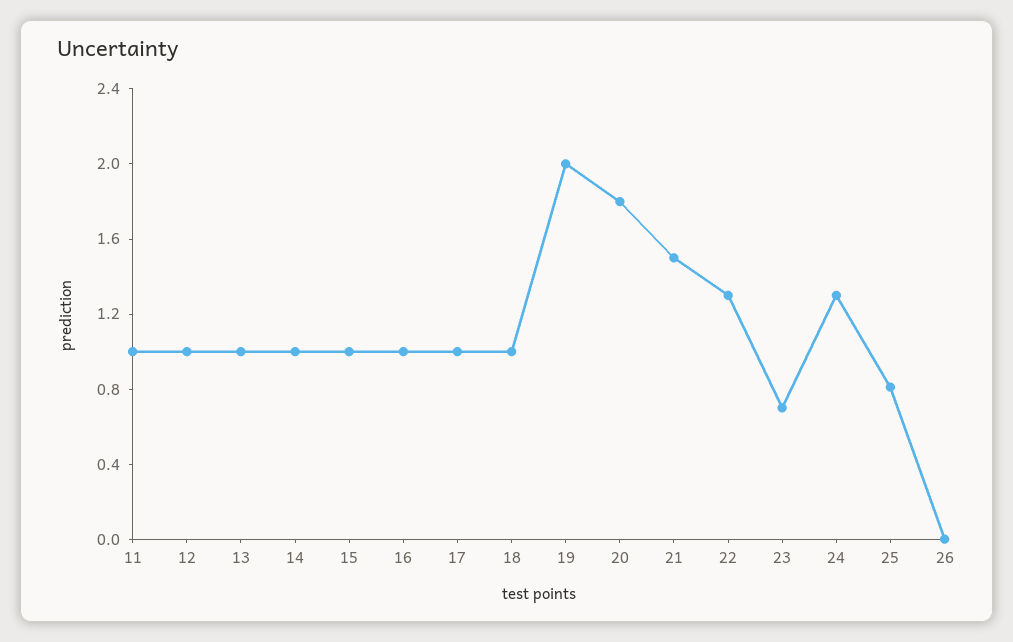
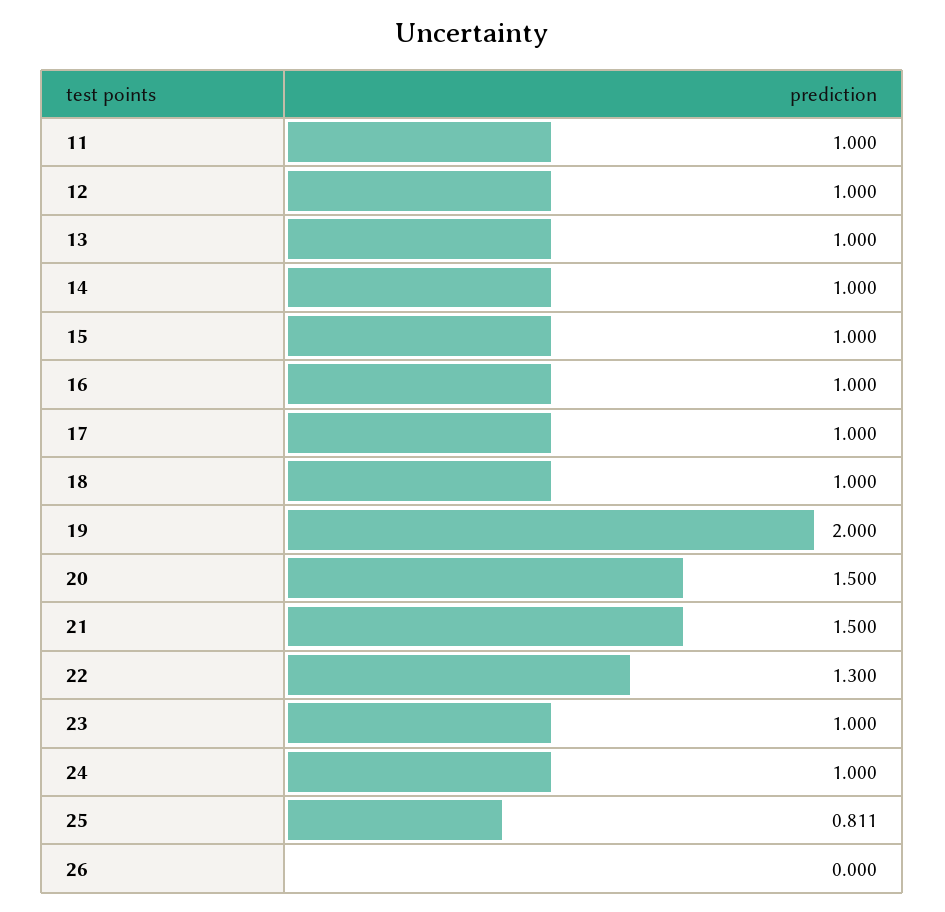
  {
    "11": 1,
    "12": 1,
    "13": 1,
    "14": 1,
    "15": 1,
    "16": 1,
    "17": 1,
    "18": 1,
    "19": 2,
-   "20": 1.8,
+   "20": 1.5,
    "21": 1.5,
    "22": 1.3,
-   "23": 0.7,
+   "23": 1,
-   "24": 1.3,
+   "24": 1,
    "25": 0.811,
    "26": 0
  }

